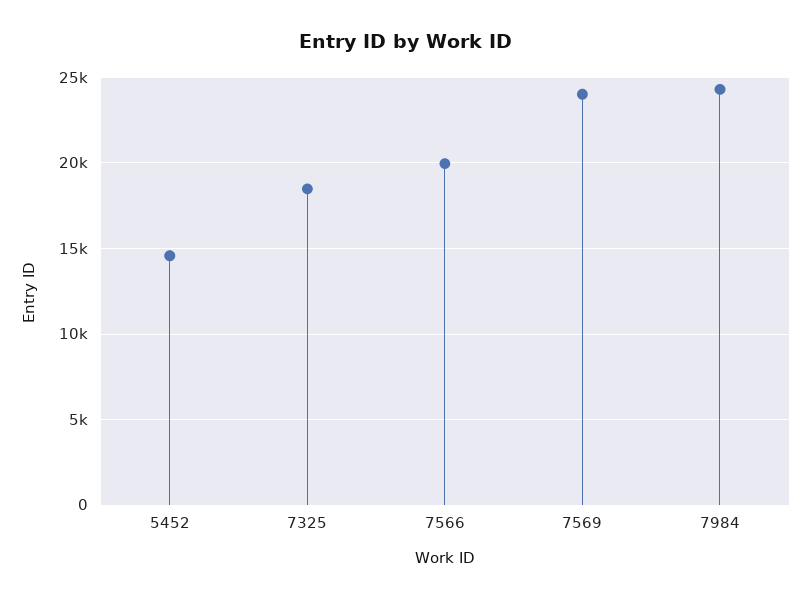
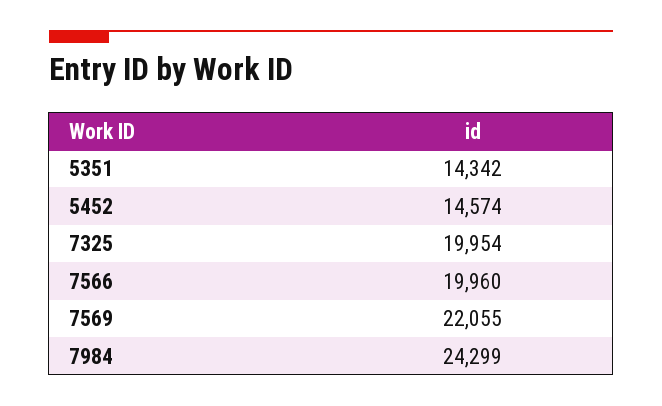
  {
    "5452": 14574,
-   "7325": 18500,
+   "7325": 19954,
    "7566": 19960,
-   "7569": 24000,
+   "7569": 22055,
-   "7984": 24299
+   "7984": 24299,
+   "5351": 14342
  }

